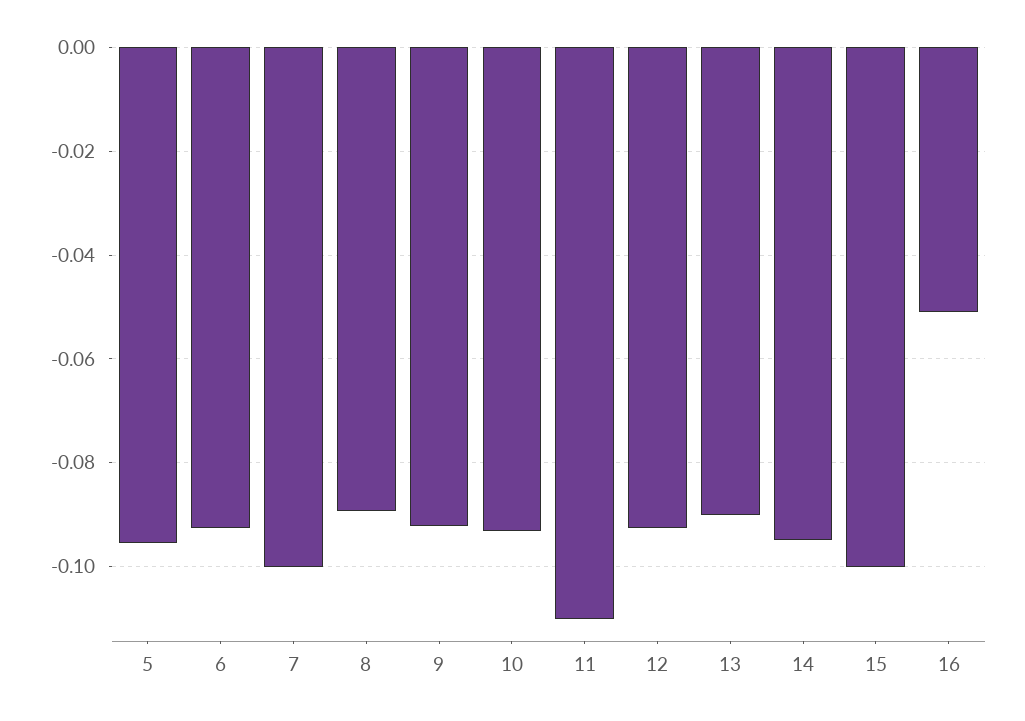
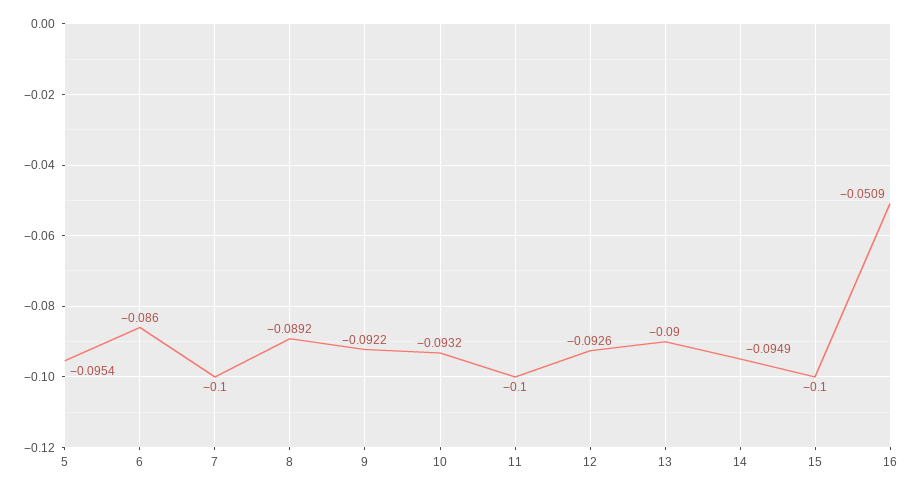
  {
    "5": -0.0954,
-   "6": -0.092,
+   "6": -0.086,
    "7": -0.1,
    "8": -0.0892,
    "9": -0.0922,
    "10": -0.0932,
-   "11": -0.11,
+   "11": -0.1,
    "12": -0.0926,
    "13": -0.09,
    "14": -0.0949,
    "15": -0.1,
    "16": -0.0509
  }

